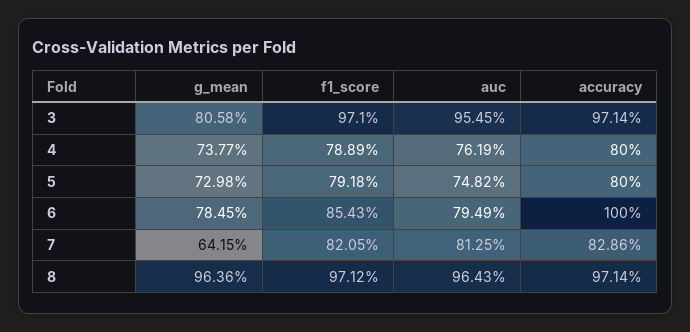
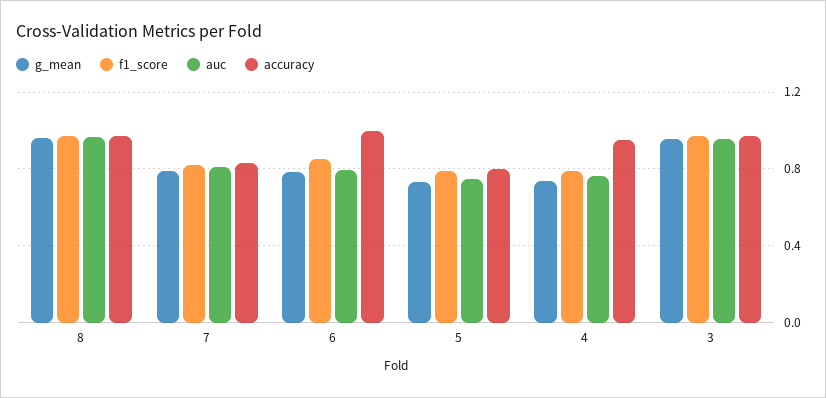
  {
    "g_mean": {
-     "3": 0.8058,
+     "3": 0.95,
      "4": 0.7377,
      "5": 0.7298,
      "6": 0.7845,
-     "7": 0.6415,
+     "7": 0.8,
      "8": 0.9636
    },
    "f1_score": {
      "3": 0.971,
      "4": 0.7889,
      "5": 0.7918,
      "6": 0.8543,
      "7": 0.8205,
      "8": 0.9712
    },
    "auc": {
      "3": 0.9545,
      "4": 0.7619,
      "5": 0.7482,
      "6": 0.7949,
      "7": 0.8125,
      "8": 0.9643
    },
    "accuracy": {
      "3": 0.9714,
-     "4": 0.8,
+     "4": 0.95,
      "5": 0.8,
      "6": 1,
      "7": 0.8286,
      "8": 0.9714
    }
  }

